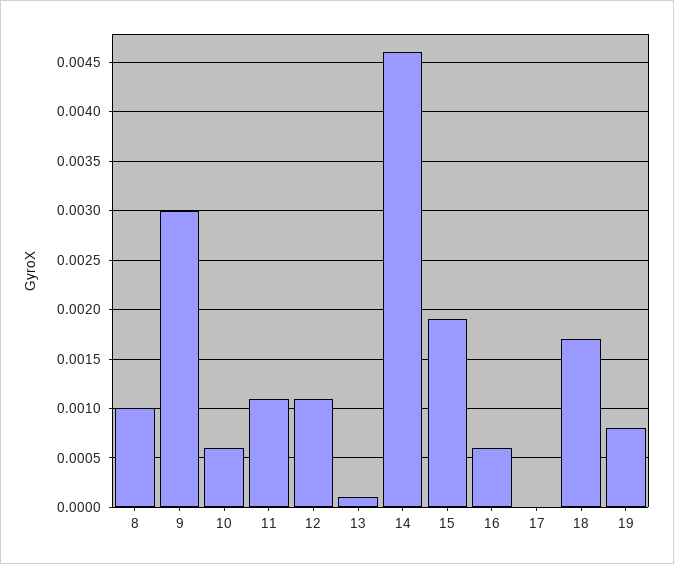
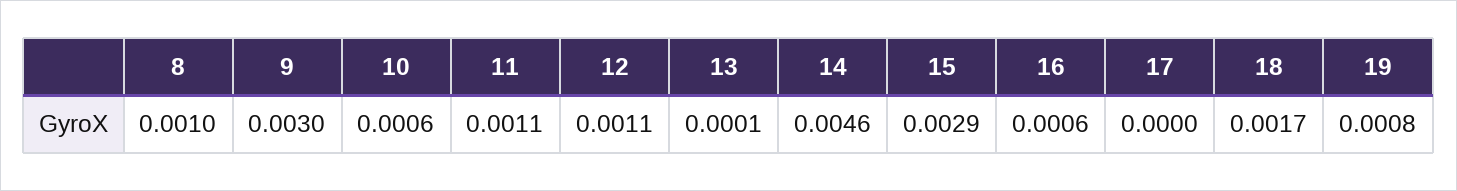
  {
    "8": 0.001,
    "9": 0.003,
    "10": 0.0006,
    "11": 0.0011,
    "12": 0.0011,
    "13": 0.0001,
    "14": 0.0046,
-   "15": 0.0019,
+   "15": 0.0029,
    "16": 0.0006,
    "17": 0,
    "18": 0.0017,
    "19": 0.0008
  }

